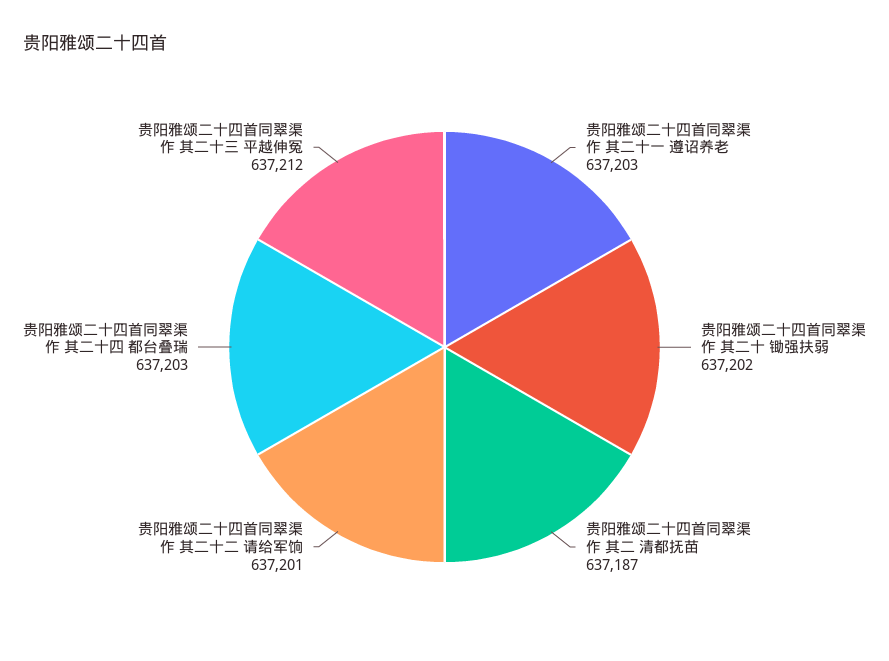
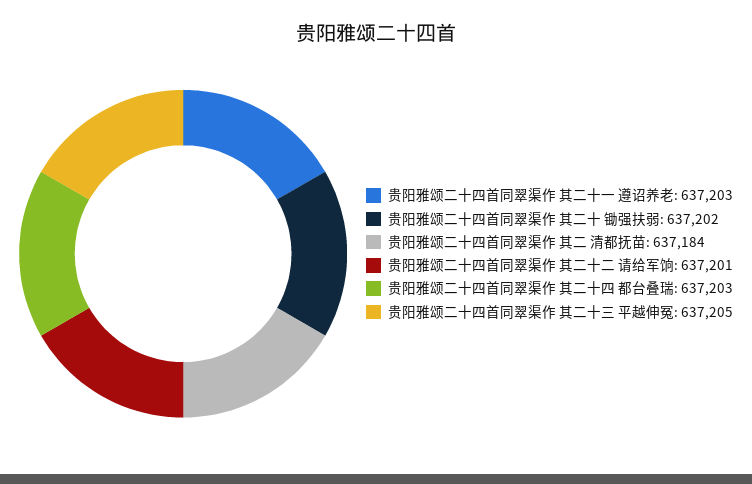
  {
    "贵阳雅颂二十四首同翠渠作 其二十一 遵诏养老": 637203,
    "贵阳雅颂二十四首同翠渠作 其二十 锄强扶弱": 637202,
-   "贵阳雅颂二十四首同翠渠作 其二 清都抚苗": 637187,
+   "贵阳雅颂二十四首同翠渠作 其二 清都抚苗": 637184,
    "贵阳雅颂二十四首同翠渠作 其二十二 请给军饷": 637201,
    "贵阳雅颂二十四首同翠渠作 其二十四 都台叠瑞": 637203,
-   "贵阳雅颂二十四首同翠渠作 其二十三 平越伸冤": 637212
+   "贵阳雅颂二十四首同翠渠作 其二十三 平越伸冤": 637205
  }

